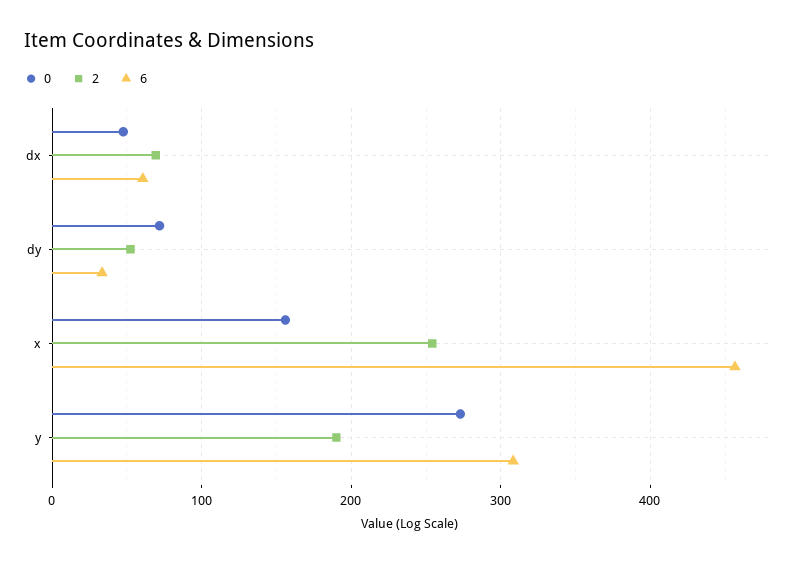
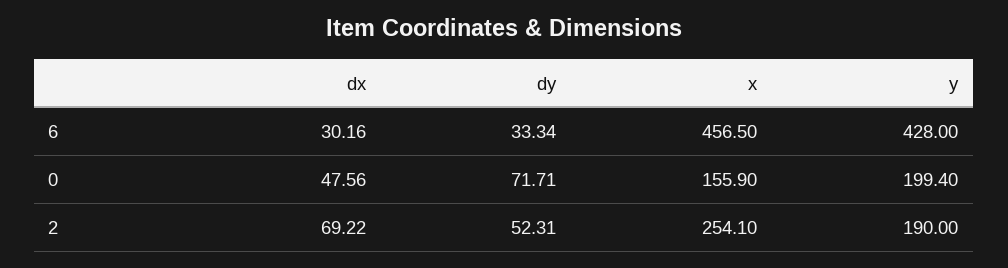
  {
    "0": {
      "dx": 47.56,
      "dy": 71.71,
      "x": 155.9,
-     "y": 270
+     "y": 199.4
    },
    "2": {
      "dx": 69.22,
      "dy": 52.31,
      "x": 254.1,
      "y": 190
    },
    "6": {
-     "dx": 60,
+     "dx": 30.16,
      "dy": 33.34,
      "x": 456.5,
-     "y": 310
+     "y": 428
    }
  }

